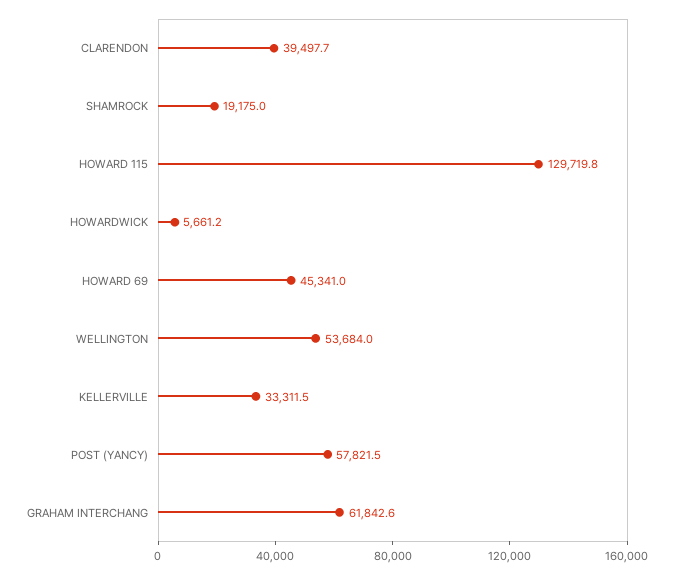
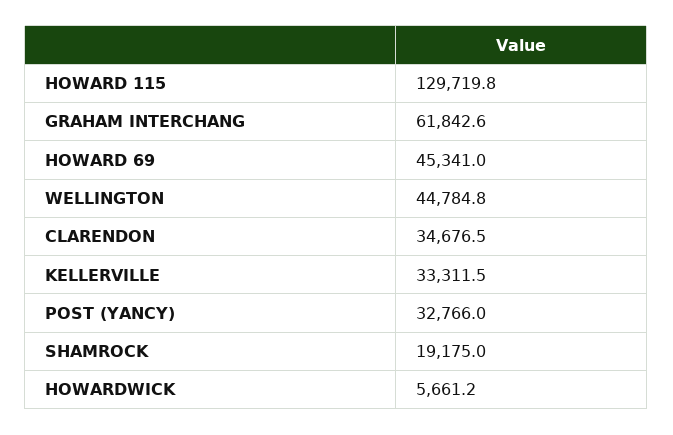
  {
-   "CLARENDON": 39497.7,
+   "CLARENDON": 34676.5,
    "SHAMROCK": 19175,
    "HOWARD 115": 129719.8,
    "HOWARDWICK": 5661.2,
    "HOWARD 69": 45341,
-   "WELLINGTON": 53684,
+   "WELLINGTON": 44784.8,
    "KELLERVILLE": 33311.5,
-   "POST (YANCY)": 57821.5,
+   "POST (YANCY)": 32766,
    "GRAHAM INTERCHANG": 61842.6
  }

